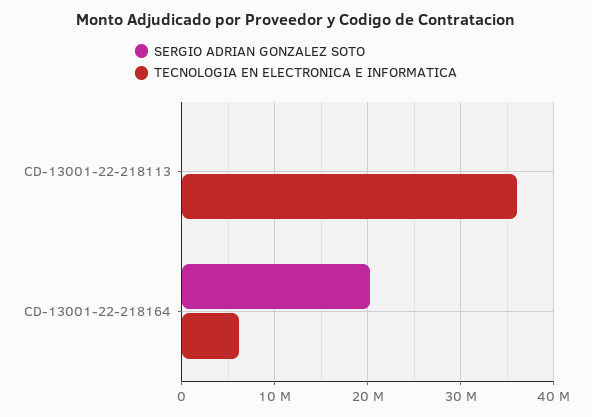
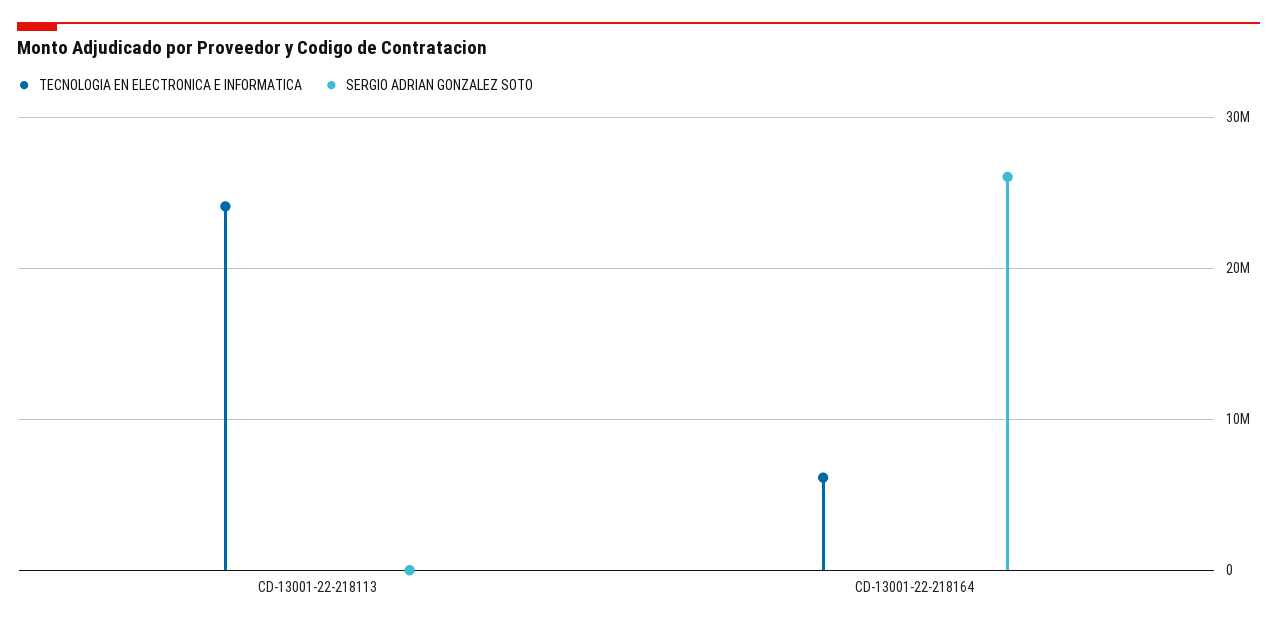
  {
    "SERGIO ADRIAN GONZALEZ SOTO": {
      "CD-13001-22-218113": 0,
-     "CD-13001-22-218164": 20000000
+     "CD-13001-22-218164": 26000000
    },
    "TECNOLOGIA EN ELECTRONICA E INFORMATICA": {
-     "CD-13001-22-218113": 36000000,
+     "CD-13001-22-218113": 24000000,
      "CD-13001-22-218164": 6000000
    }
  }

